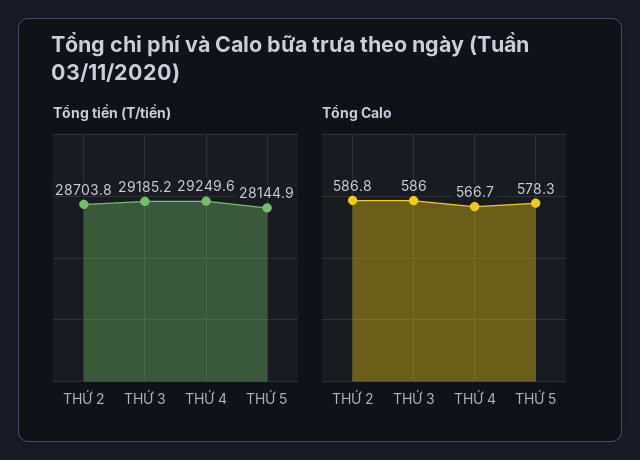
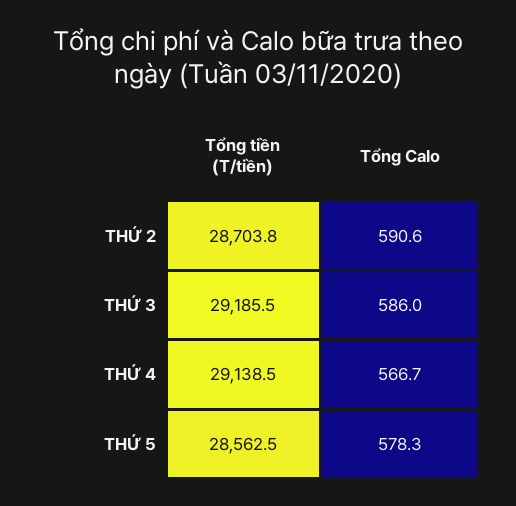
  {
    "Tổng tiền (T/tiền)": {
      "THỨ 2": 28703.8,
-     "THỨ 3": 29185.2,
+     "THỨ 3": 29185.5,
-     "THỨ 4": 29249.6,
+     "THỨ 4": 29138.5,
-     "THỨ 5": 28144.9
+     "THỨ 5": 28562.5
    },
    "Tổng Calo": {
-     "THỨ 2": 586.8,
+     "THỨ 2": 590.6,
      "THỨ 3": 586,
      "THỨ 4": 566.7,
      "THỨ 5": 578.3
    }
  }

